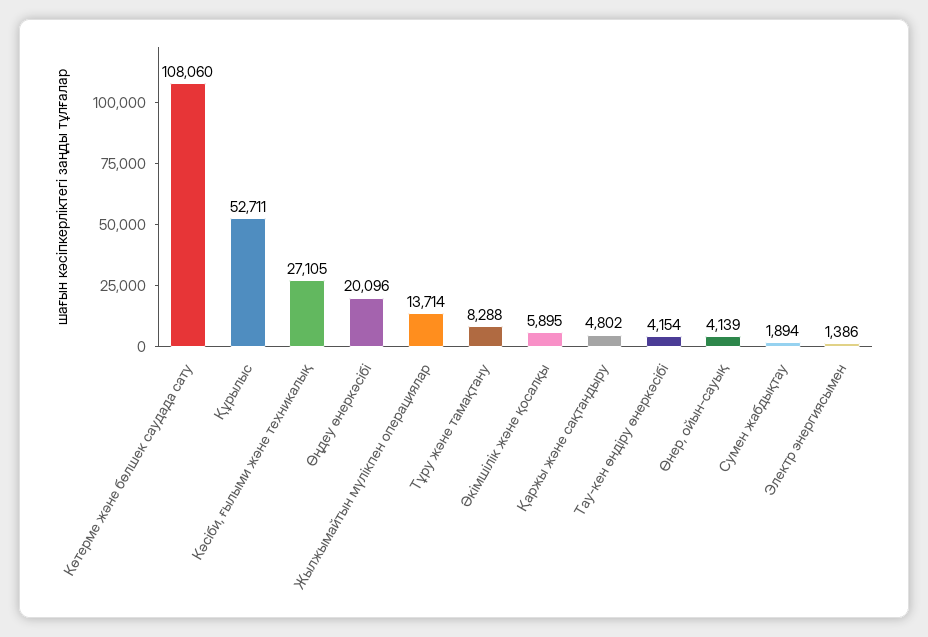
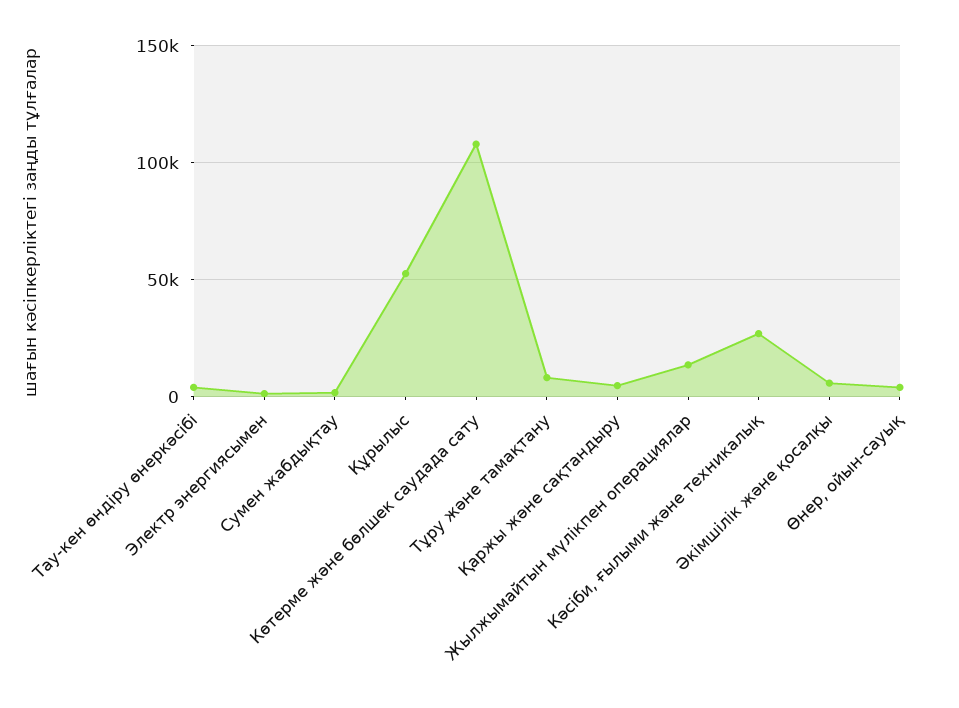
  {
    "Көтерме және бөлшек саудада сату": 108060,
    "Құрылыс": 52711,
    "Кәсіби, ғылыми және техникалық": 27105,
-   "Өңдеу өнеркәсібі": 20096,
    "Жылжымайтын мүлікпен операциялар": 13714,
    "Тұру және тамақтану": 8288,
    "Әкімшілік және қосалқы": 5895,
    "Қаржы және сақтандыру": 4802,
    "Тау-кен өндіру өнеркәсібі": 4154,
    "Өнер, ойын-сауық": 4139,
    "Сумен жабдықтау": 1894,
    "Электр энергиясымен": 1386
  }

